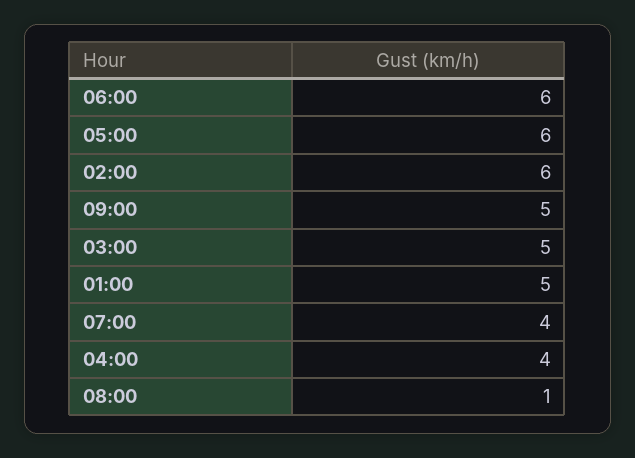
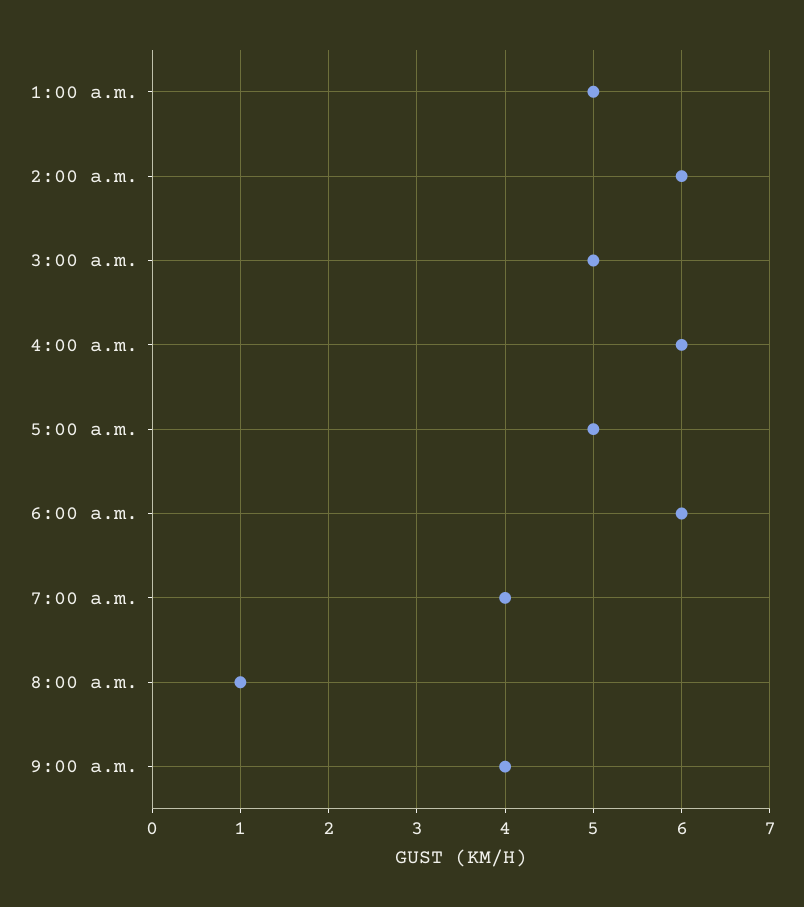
  {
    "06:00": 6,
-   "05:00": 6,
+   "05:00": 5,
    "02:00": 6,
-   "09:00": 5,
+   "09:00": 4,
    "03:00": 5,
    "01:00": 5,
    "07:00": 4,
-   "04:00": 4,
+   "04:00": 6,
    "08:00": 1
  }

